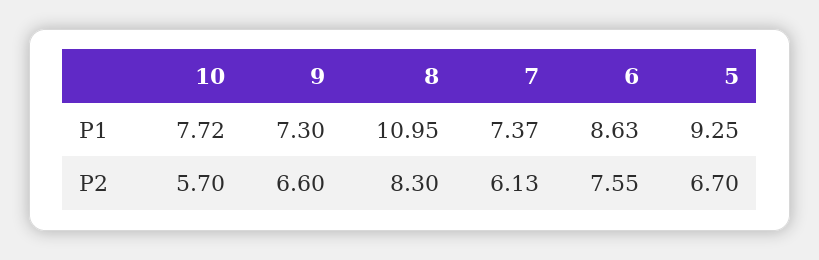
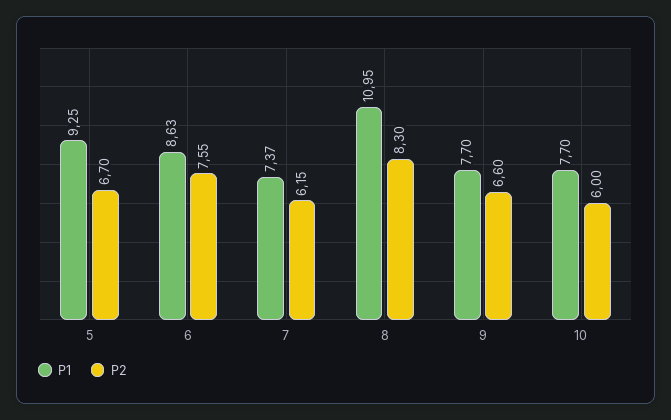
  {
    "P1": {
-     "10": 7.72,
+     "10": 7.7,
-     "9": 7.3,
+     "9": 7.7,
      "8": 10.95,
      "7": 7.37,
      "6": 8.63,
      "5": 9.25
    },
    "P2": {
-     "10": 5.7,
+     "10": 6,
      "9": 6.6,
      "8": 8.3,
-     "7": 6.13,
+     "7": 6.15,
      "6": 7.55,
      "5": 6.7
    }
  }

